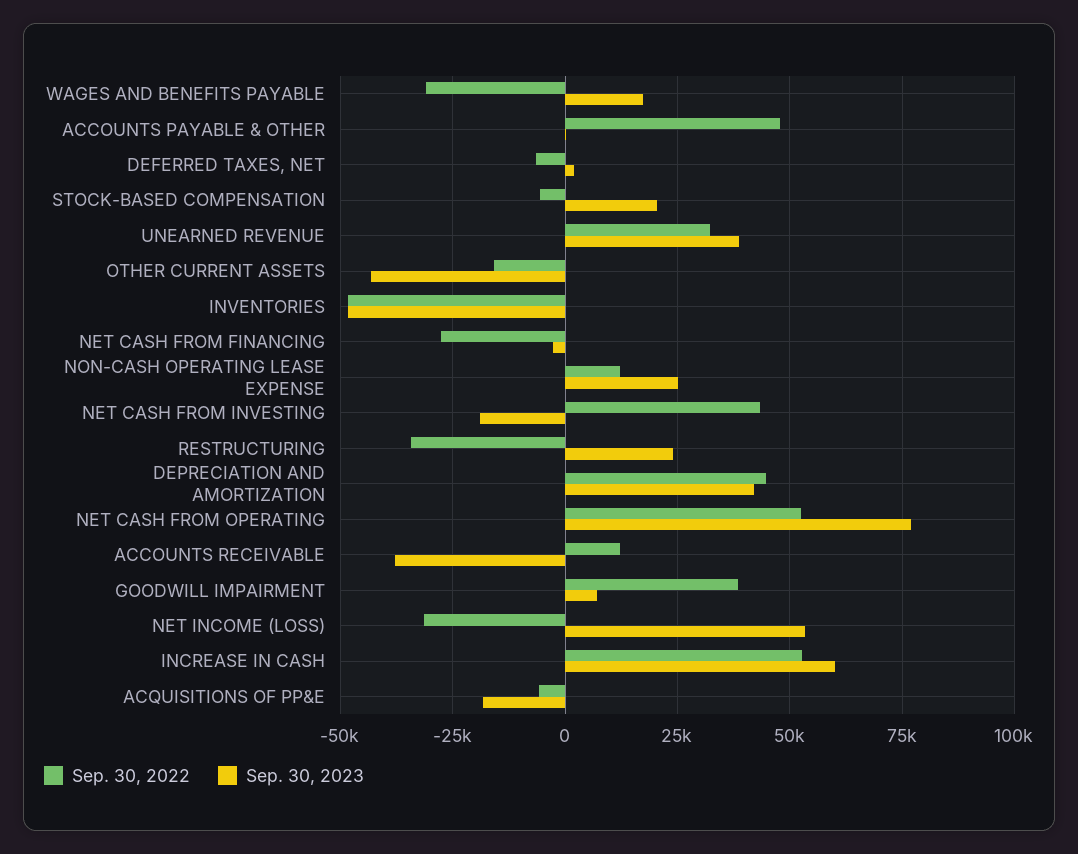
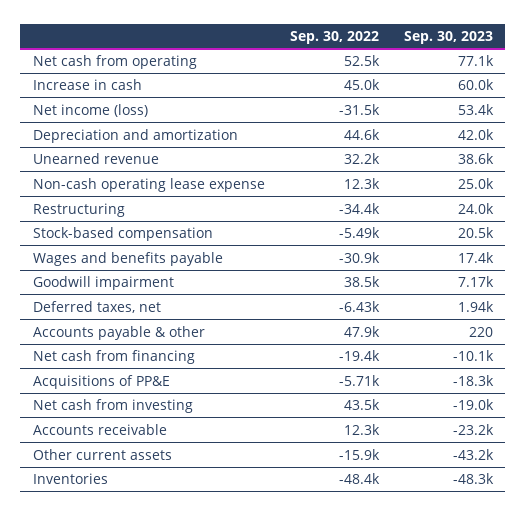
  {
    "Sep. 30, 2022": {
      "WAGES AND BENEFITS PAYABLE": -30900,
      "ACCOUNTS PAYABLE & OTHER": 47900,
      "DEFERRED TAXES, NET": -6430,
      "STOCK-BASED COMPENSATION": -5490,
      "UNEARNED REVENUE": 32200,
      "OTHER CURRENT ASSETS": -15900,
      "INVENTORIES": -48400,
-     "NET CASH FROM FINANCING": -27500,
+     "NET CASH FROM FINANCING": -19400,
      "NON-CASH OPERATING LEASE EXPENSE": 12300,
      "NET CASH FROM INVESTING": 43500,
      "RESTRUCTURING": -34400,
      "DEPRECIATION AND AMORTIZATION": 44600,
      "NET CASH FROM OPERATING": 52500,
      "ACCOUNTS RECEIVABLE": 12300,
      "GOODWILL IMPAIRMENT": 38500,
      "NET INCOME (LOSS)": -31500,
-     "INCREASE IN CASH": 52500,
+     "INCREASE IN CASH": 45000,
      "ACQUISITIONS OF PP&E": -5710
    },
    "Sep. 30, 2023": {
      "WAGES AND BENEFITS PAYABLE": 17400,
      "ACCOUNTS PAYABLE & OTHER": 220,
      "DEFERRED TAXES, NET": 1940,
      "STOCK-BASED COMPENSATION": 20500,
      "UNEARNED REVENUE": 38600,
      "OTHER CURRENT ASSETS": -43200,
      "INVENTORIES": -48300,
-     "NET CASH FROM FINANCING": -2500,
+     "NET CASH FROM FINANCING": -10100,
      "NON-CASH OPERATING LEASE EXPENSE": 25000,
      "NET CASH FROM INVESTING": -19000,
      "RESTRUCTURING": 24000,
      "DEPRECIATION AND AMORTIZATION": 42000,
      "NET CASH FROM OPERATING": 77100,
-     "ACCOUNTS RECEIVABLE": -37500,
+     "ACCOUNTS RECEIVABLE": -23200,
      "GOODWILL IMPAIRMENT": 7170,
      "NET INCOME (LOSS)": 53400,
      "INCREASE IN CASH": 60000,
      "ACQUISITIONS OF PP&E": -18300
    }
  }

